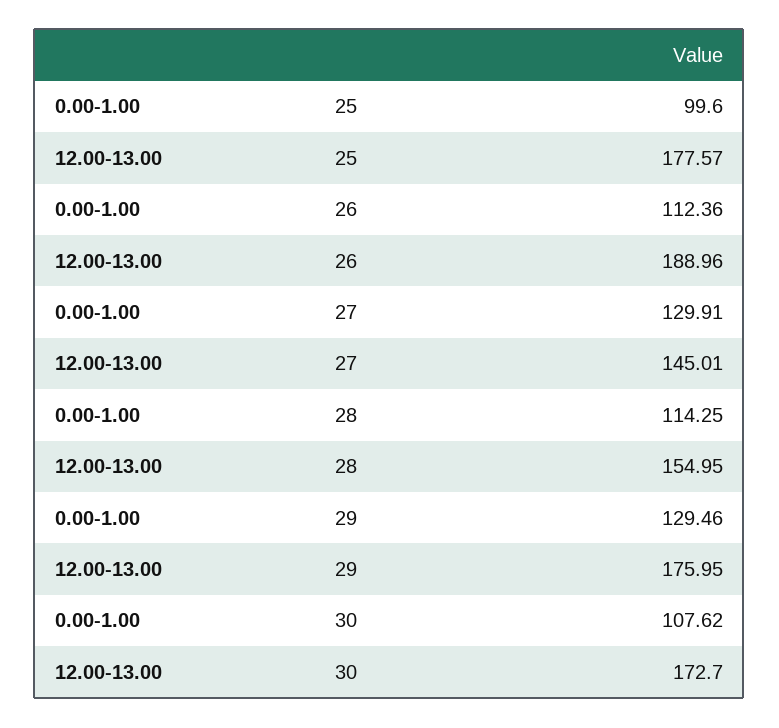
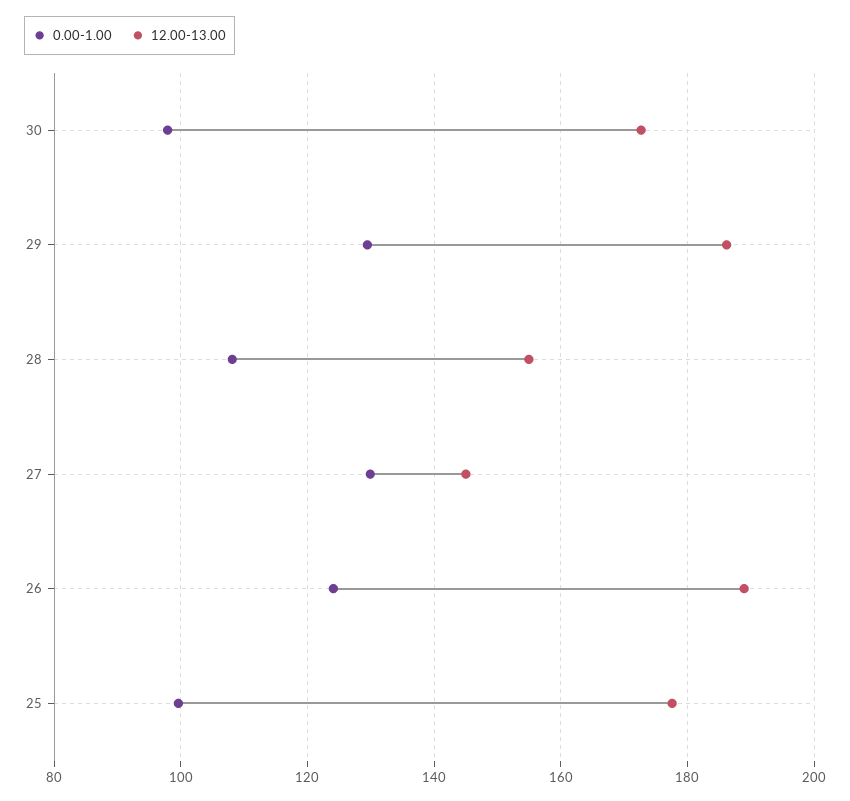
  {
    "0.00-1.00": {
      "25": 99.6,
-     "26": 112.36,
+     "26": 124,
      "27": 129.91,
-     "28": 114.25,
+     "28": 108,
      "29": 129.46,
-     "30": 107.62
+     "30": 98
    },
    "12.00-13.00": {
      "25": 177.57,
      "26": 188.96,
      "27": 145.01,
      "28": 154.95,
-     "29": 175.95,
+     "29": 186,
      "30": 172.7
    }
  }

